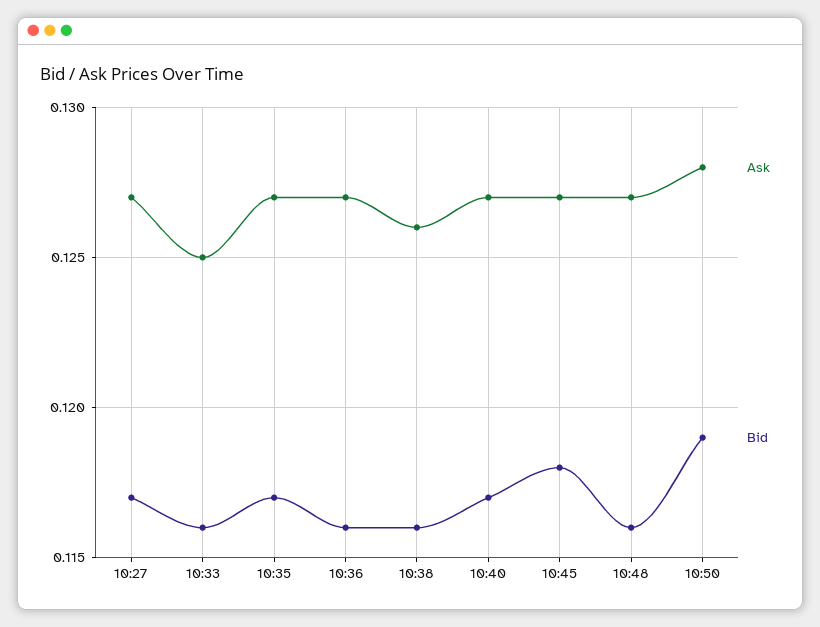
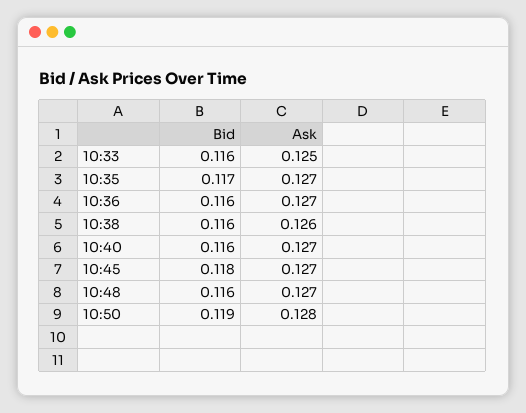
  {
    "Ask": {
-     "10:27": 0.127,
      "10:33": 0.125,
      "10:35": 0.127,
      "10:36": 0.127,
      "10:38": 0.126,
      "10:40": 0.127,
      "10:45": 0.127,
      "10:48": 0.127,
      "10:50": 0.128
    },
    "Bid": {
-     "10:27": 0.117,
      "10:33": 0.116,
      "10:35": 0.117,
      "10:36": 0.116,
      "10:38": 0.116,
-     "10:40": 0.117,
+     "10:40": 0.116,
      "10:45": 0.118,
      "10:48": 0.116,
      "10:50": 0.119
    }
  }

